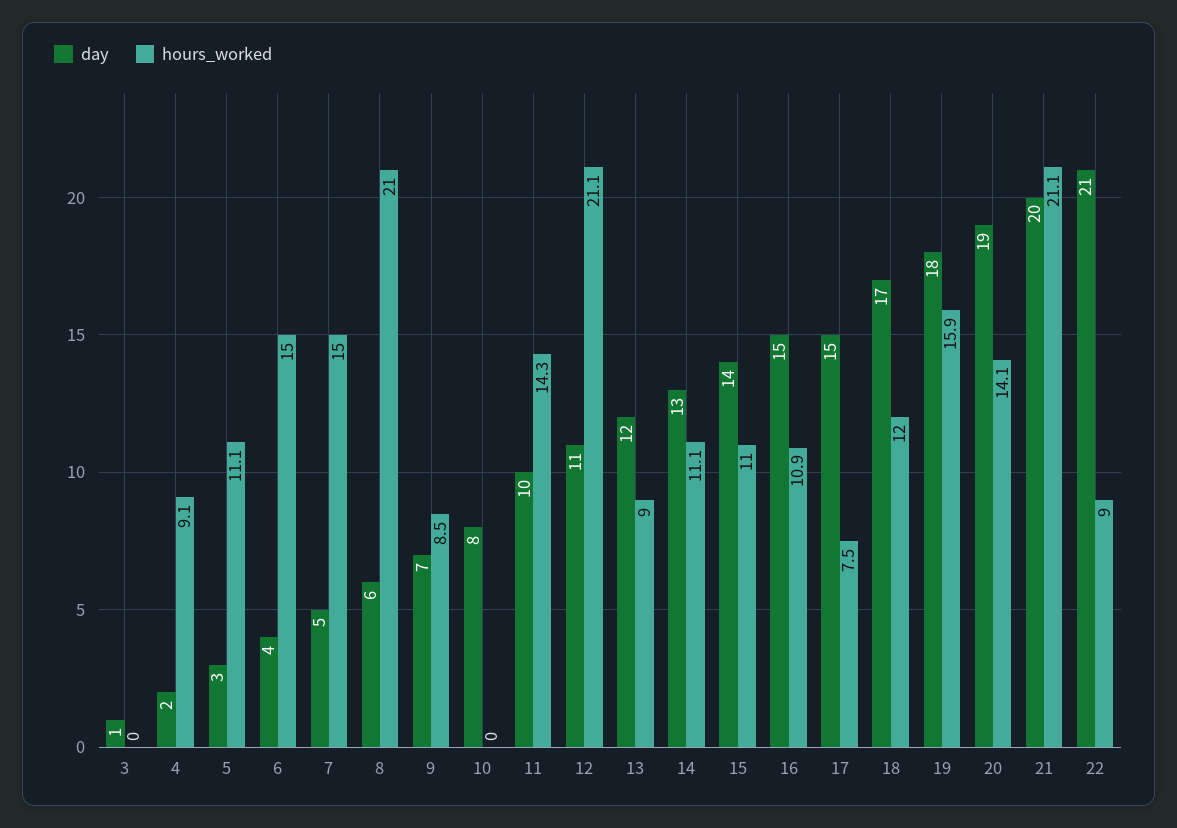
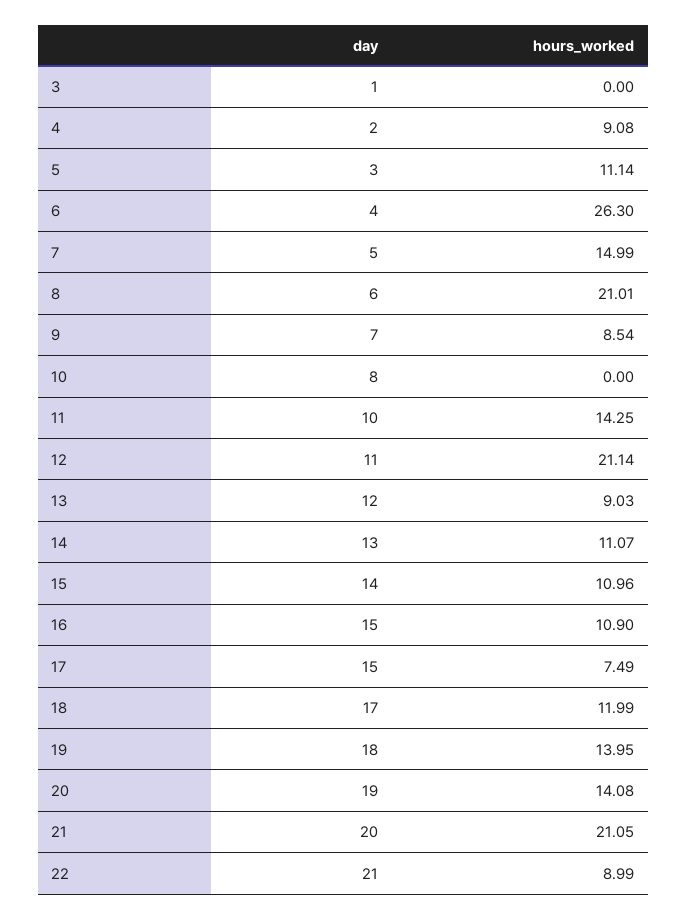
  {
    "day": {
      "3": 1,
      "4": 2,
      "5": 3,
      "6": 4,
      "7": 5,
      "8": 6,
      "9": 7,
      "10": 8,
      "11": 10,
      "12": 11,
      "13": 12,
      "14": 13,
      "15": 14,
      "16": 15,
      "17": 15,
      "18": 17,
      "19": 18,
      "20": 19,
      "21": 20,
      "22": 21
    },
    "hours_worked": {
      "3": 0,
      "4": 9.08,
      "5": 11.14,
-     "6": 15,
+     "6": 26.3,
      "7": 14.99,
      "8": 21.01,
      "9": 8.54,
      "10": 0,
      "11": 14.25,
      "12": 21.14,
      "13": 9.03,
      "14": 11.07,
      "15": 10.96,
      "16": 10.9,
      "17": 7.49,
      "18": 11.99,
-     "19": 15.9,
+     "19": 13.95,
      "20": 14.08,
      "21": 21.05,
      "22": 8.99
    }
  }

